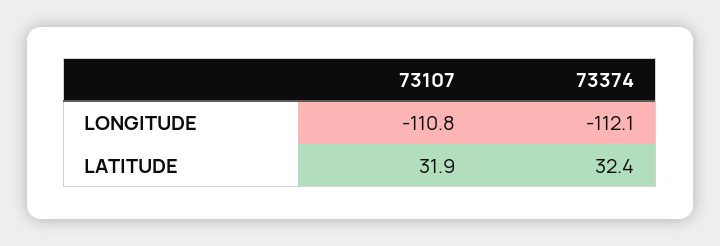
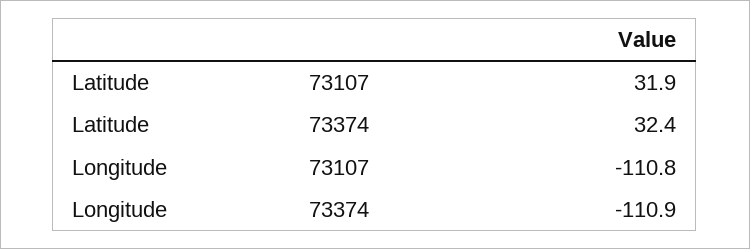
  {
    "73107": {
      "LONGITUDE": -110.8,
      "LATITUDE": 31.9
    },
    "73374": {
-     "LONGITUDE": -112.1,
+     "LONGITUDE": -110.9,
      "LATITUDE": 32.4
    }
  }

